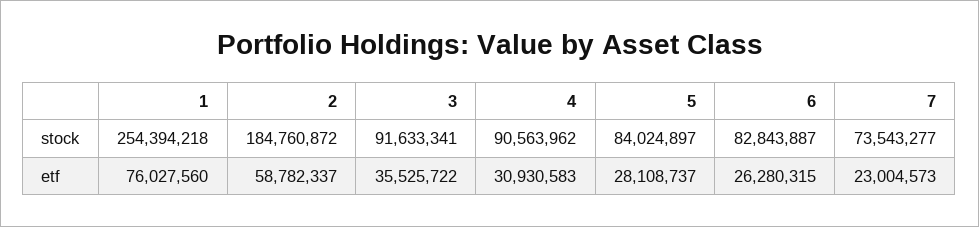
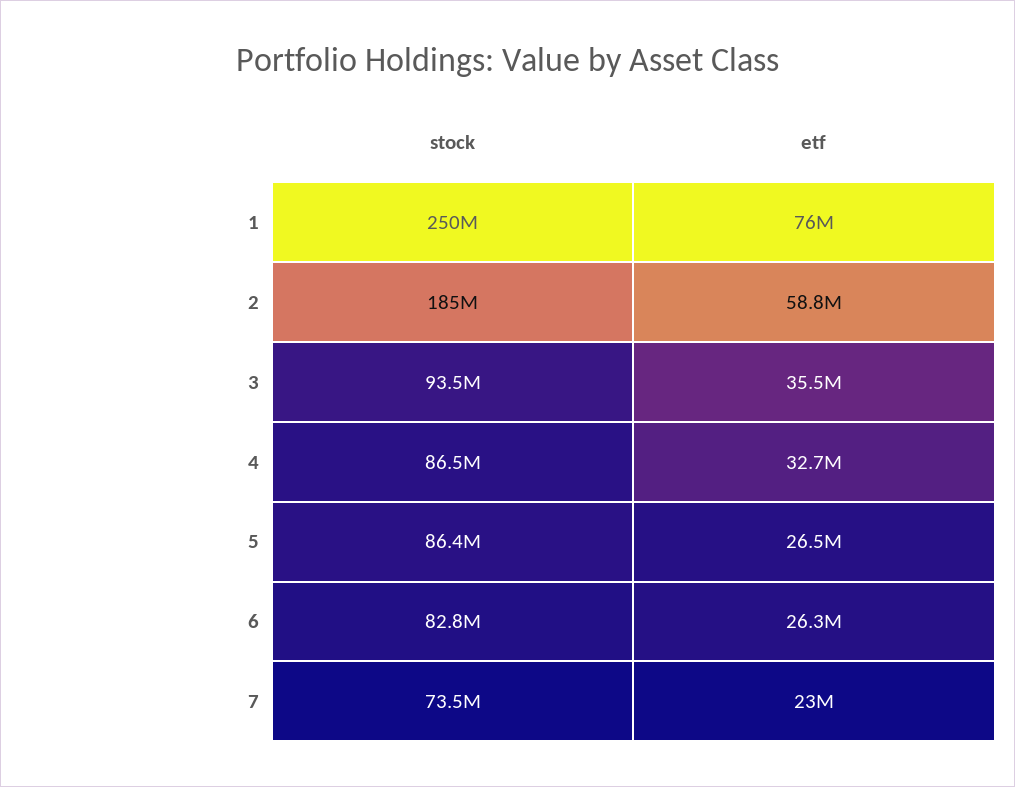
  {
    "1": {
-     "stock": 254394218,
+     "stock": 250000000,
      "etf": 76027560
    },
    "2": {
      "stock": 184760872,
      "etf": 58782337
    },
    "3": {
-     "stock": 91633341,
+     "stock": 93500000,
      "etf": 35525722
    },
    "4": {
-     "stock": 90563962,
+     "stock": 86500000,
-     "etf": 30930583
+     "etf": 32700000
    },
    "5": {
-     "stock": 84024897,
+     "stock": 86400000,
-     "etf": 28108737
+     "etf": 26500000
    },
    "6": {
      "stock": 82843887,
      "etf": 26280315
    },
    "7": {
      "stock": 73543277,
      "etf": 23004573
    }
  }

